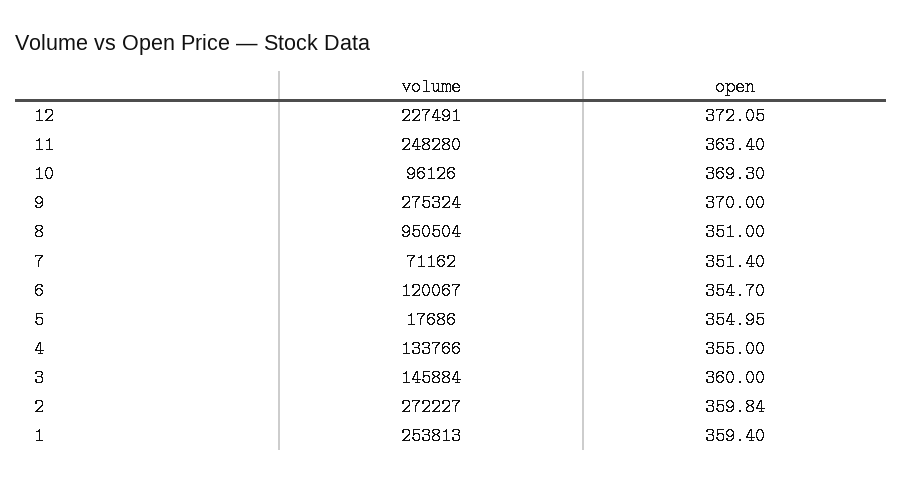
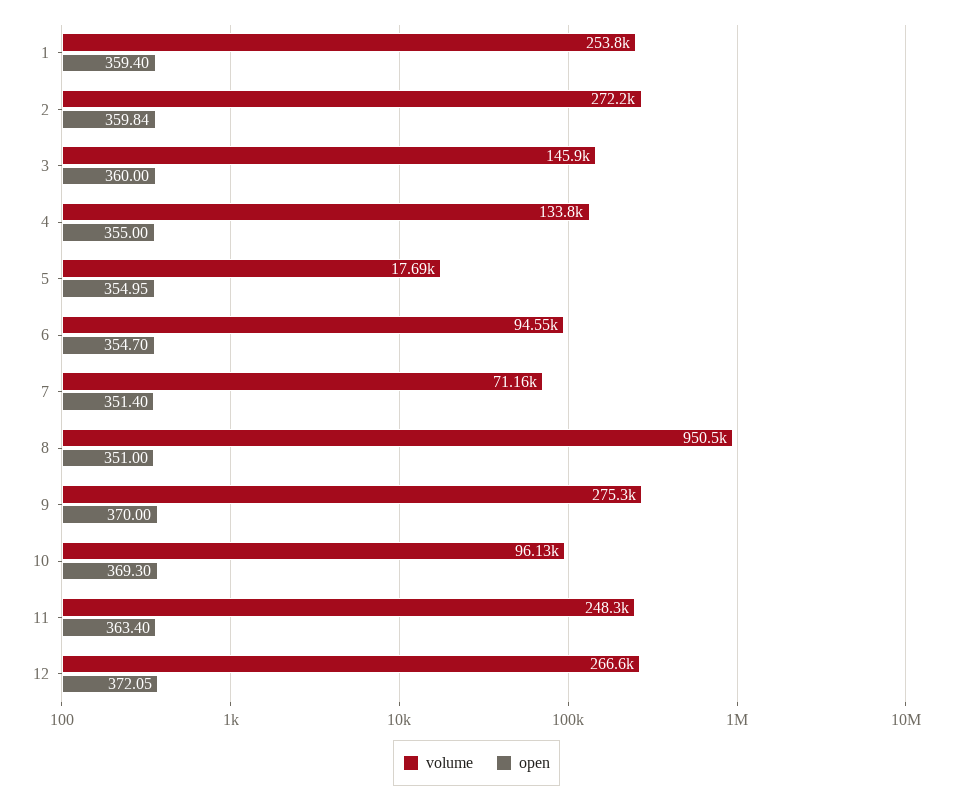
  {
    "volume": {
-     "12": 227491,
+     "12": 266600,
      "11": 248280,
      "10": 96126,
      "9": 275324,
      "8": 950504,
      "7": 71162,
-     "6": 120067,
+     "6": 94550,
      "5": 17686,
      "4": 133766,
      "3": 145884,
      "2": 272227,
      "1": 253813
    },
    "open": {
      "12": 372.05,
      "11": 363.4,
      "10": 369.3,
      "9": 370,
      "8": 351,
      "7": 351.4,
      "6": 354.7,
      "5": 354.95,
      "4": 355,
      "3": 360,
      "2": 359.84,
      "1": 359.4
    }
  }

